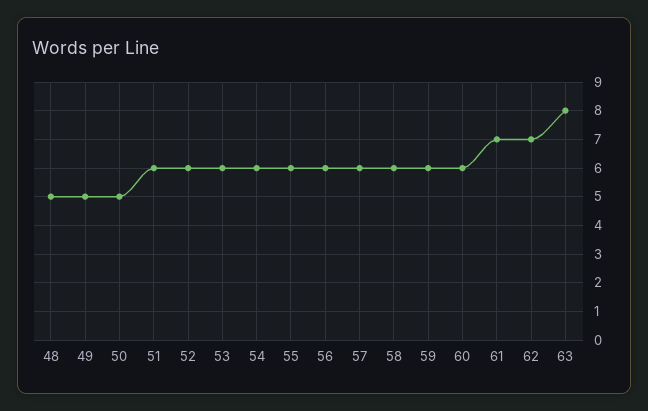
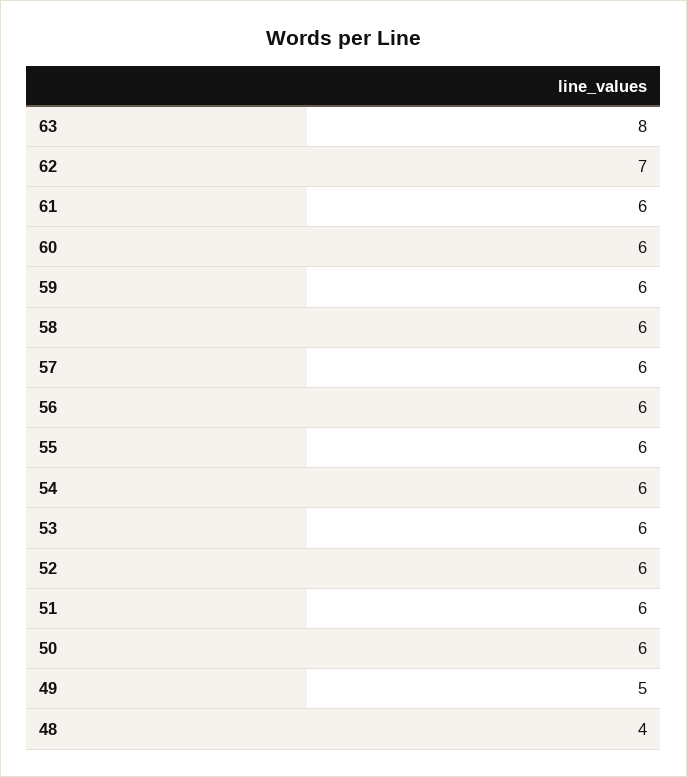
  {
-   "48": 5,
+   "48": 4,
    "49": 5,
-   "50": 5,
+   "50": 6,
    "51": 6,
    "52": 6,
    "53": 6,
    "54": 6,
    "55": 6,
    "56": 6,
    "57": 6,
    "58": 6,
    "59": 6,
    "60": 6,
-   "61": 7,
+   "61": 6,
    "62": 7,
    "63": 8
  }

